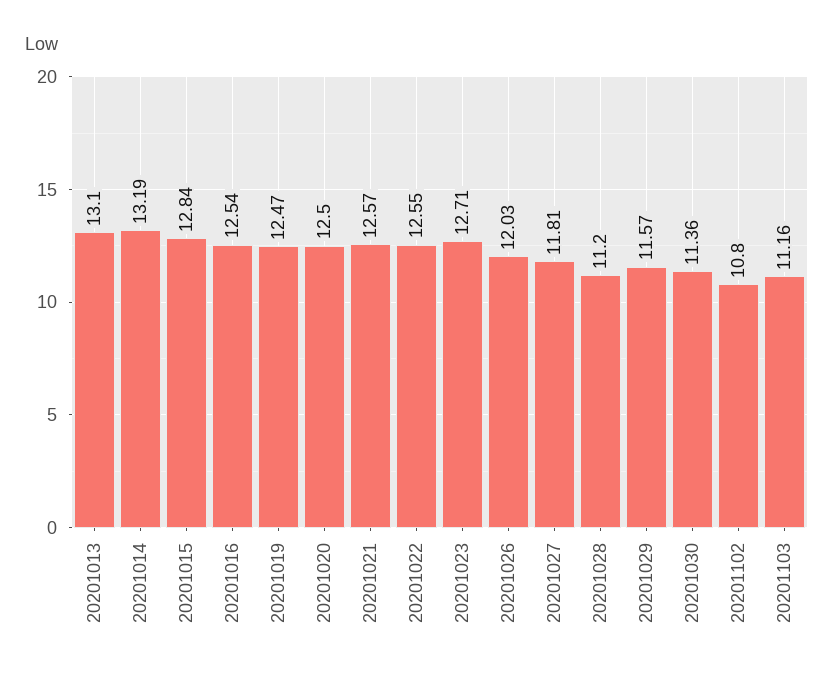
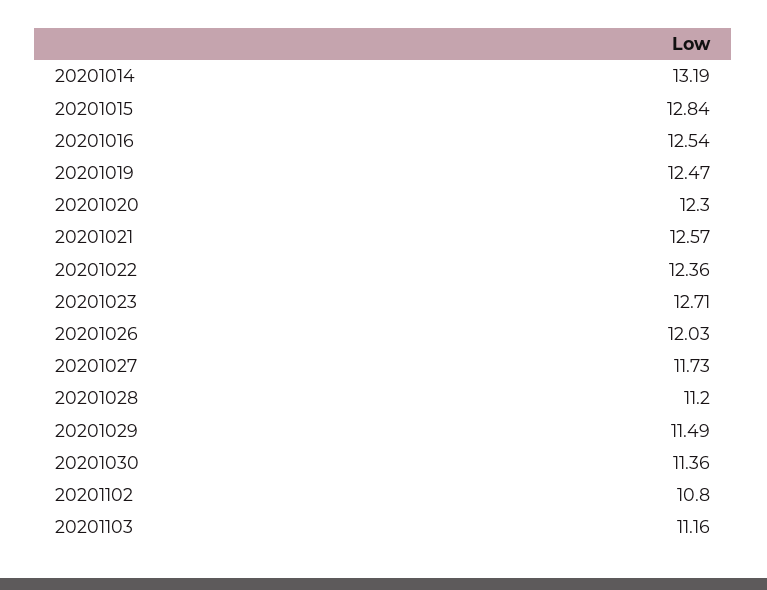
  {
-   "20201013": 13.1,
    "20201014": 13.19,
    "20201015": 12.84,
    "20201016": 12.54,
    "20201019": 12.47,
-   "20201020": 12.5,
+   "20201020": 12.3,
    "20201021": 12.57,
-   "20201022": 12.55,
+   "20201022": 12.36,
    "20201023": 12.71,
    "20201026": 12.03,
-   "20201027": 11.81,
+   "20201027": 11.73,
    "20201028": 11.2,
-   "20201029": 11.57,
+   "20201029": 11.49,
    "20201030": 11.36,
    "20201102": 10.8,
    "20201103": 11.16
  }

